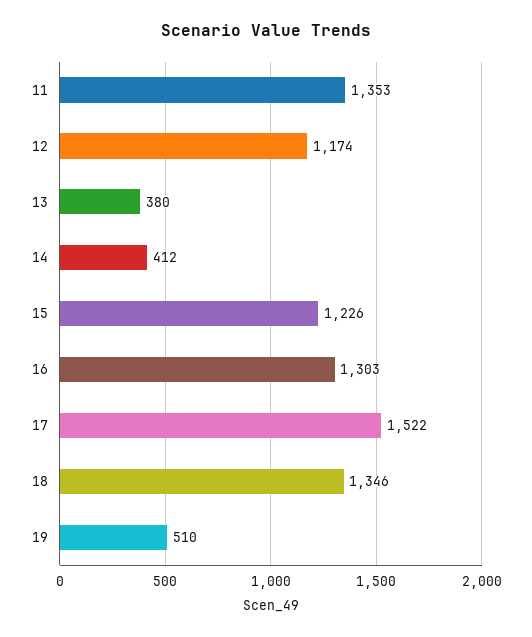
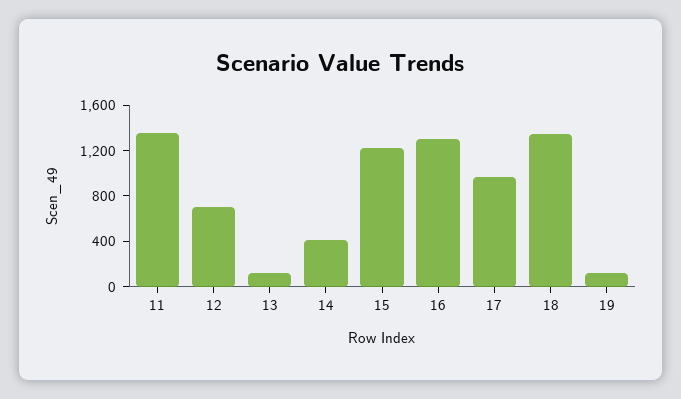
  {
    "11": 1353,
-   "12": 1174,
+   "12": 700,
-   "13": 380,
+   "13": 100,
    "14": 412,
    "15": 1226,
    "16": 1303,
-   "17": 1522,
+   "17": 1000,
    "18": 1346,
-   "19": 510
+   "19": 100
  }

